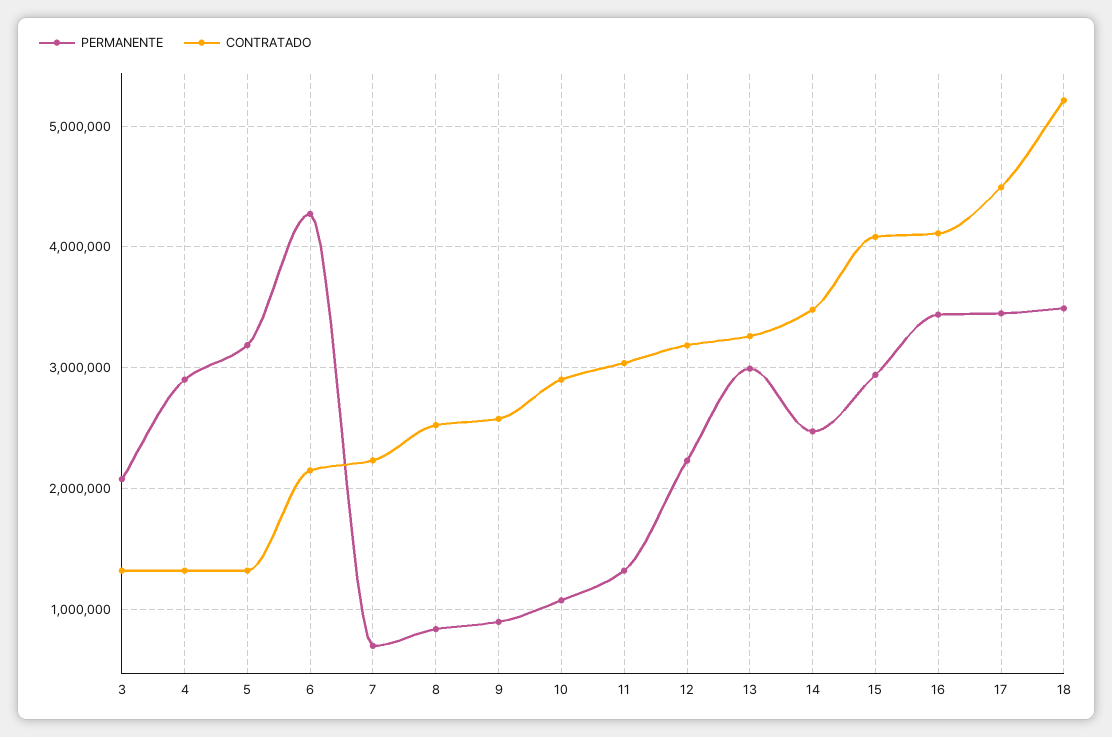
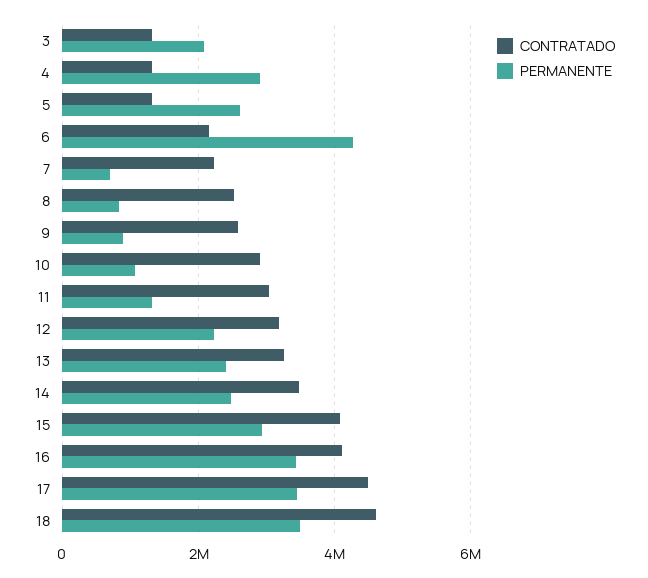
  {
    "PERMANENTE": {
      "3": 2100000,
      "4": 2900000,
-     "5": 3200000,
+     "5": 2600000,
      "6": 4300000,
      "7": 700000,
      "8": 800000,
      "9": 900000,
      "10": 1100000,
      "11": 1300000,
      "12": 2200000,
-     "13": 3000000,
+     "13": 2400000,
      "14": 2500000,
      "15": 2900000,
      "16": 3400000,
      "17": 3400000,
      "18": 3500000
    },
    "CONTRATADO": {
      "3": 1300000,
      "4": 1300000,
      "5": 1300000,
      "6": 2100000,
      "7": 2200000,
      "8": 2500000,
      "9": 2600000,
      "10": 2900000,
      "11": 3000000,
      "12": 3200000,
      "13": 3300000,
      "14": 3500000,
      "15": 4100000,
      "16": 4100000,
      "17": 4500000,
-     "18": 5200000
+     "18": 4600000
    }
  }

